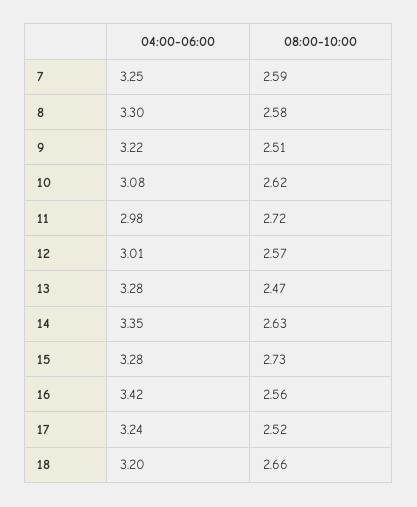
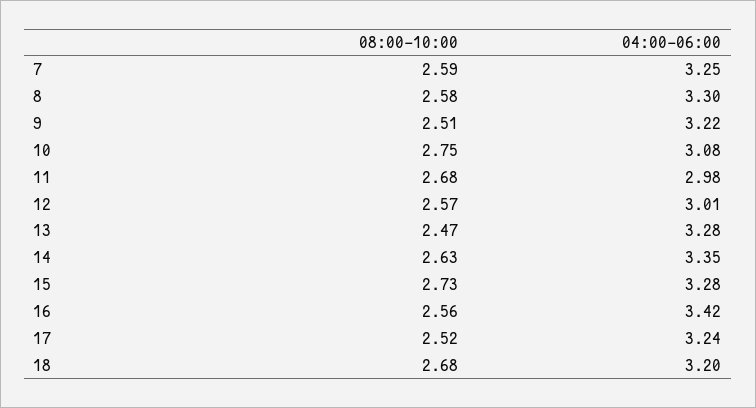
  {
    "04:00-06:00": {
      "7": 3.25,
      "8": 3.3,
      "9": 3.22,
      "10": 3.08,
      "11": 2.98,
      "12": 3.01,
      "13": 3.28,
      "14": 3.35,
      "15": 3.28,
      "16": 3.42,
      "17": 3.24,
      "18": 3.2
    },
    "08:00-10:00": {
      "7": 2.59,
      "8": 2.58,
      "9": 2.51,
-     "10": 2.62,
+     "10": 2.75,
-     "11": 2.72,
+     "11": 2.68,
      "12": 2.57,
      "13": 2.47,
      "14": 2.63,
      "15": 2.73,
      "16": 2.56,
      "17": 2.52,
-     "18": 2.66
+     "18": 2.68
    }
  }

